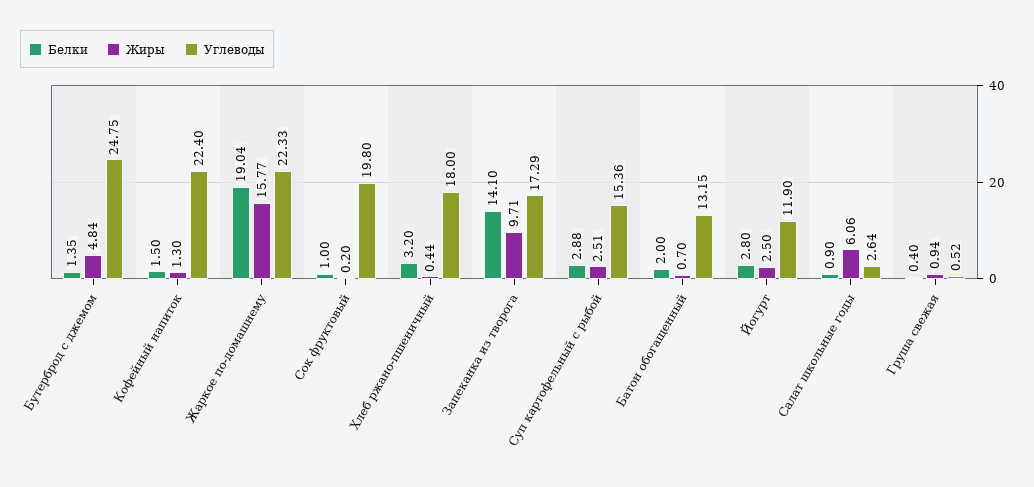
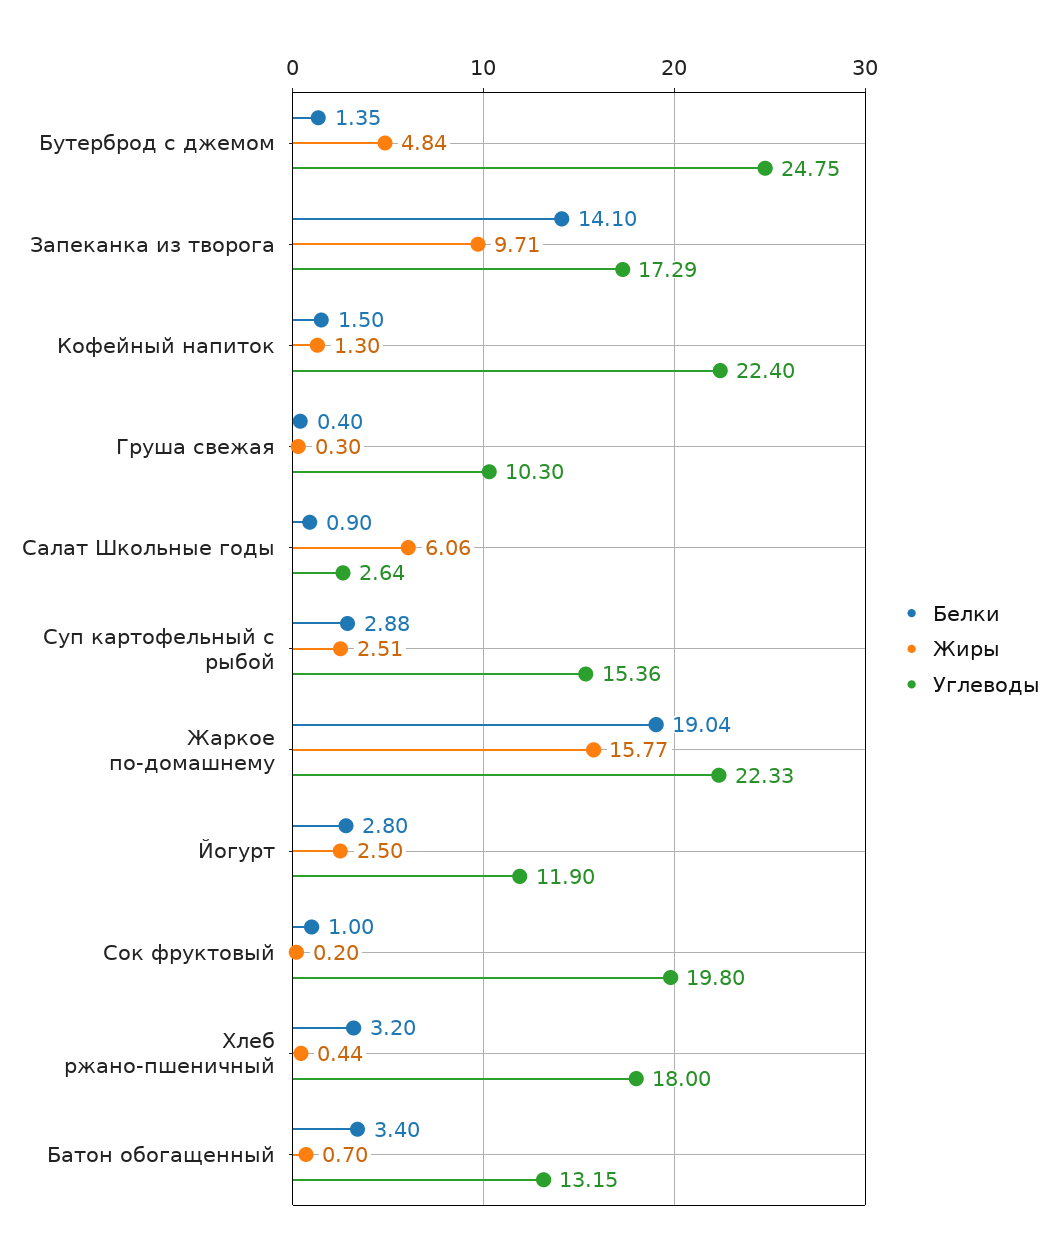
  {
    "Белки": {
      "Бутерброд с джемом": 1.35,
      "Кофейный напиток": 1.5,
      "Жаркое по-домашнему": 19.04,
      "Сок фруктовый": 1,
      "Хлеб ржано-пшеничный": 3.2,
      "Запеканка из творога": 14.1,
      "Суп картофельный с рыбой": 2.88,
-     "Батон обогащенный": 2,
+     "Батон обогащенный": 3.4,
      "Йогурт": 2.8,
      "Салат школьные годы": 0.9,
      "Груша свежая": 0.4
    },
    "Жиры": {
      "Бутерброд с джемом": 4.84,
      "Кофейный напиток": 1.3,
      "Жаркое по-домашнему": 15.77,
      "Сок фруктовый": 0.2,
      "Хлеб ржано-пшеничный": 0.44,
      "Запеканка из творога": 9.71,
      "Суп картофельный с рыбой": 2.51,
      "Батон обогащенный": 0.7,
      "Йогурт": 2.5,
      "Салат школьные годы": 6.06,
-     "Груша свежая": 0.94
+     "Груша свежая": 0.3
    },
    "Углеводы": {
      "Бутерброд с джемом": 24.75,
      "Кофейный напиток": 22.4,
      "Жаркое по-домашнему": 22.33,
      "Сок фруктовый": 19.8,
      "Хлеб ржано-пшеничный": 18,
      "Запеканка из творога": 17.29,
      "Суп картофельный с рыбой": 15.36,
      "Батон обогащенный": 13.15,
      "Йогурт": 11.9,
      "Салат школьные годы": 2.64,
-     "Груша свежая": 0.52
+     "Груша свежая": 10.3
    }
  }

